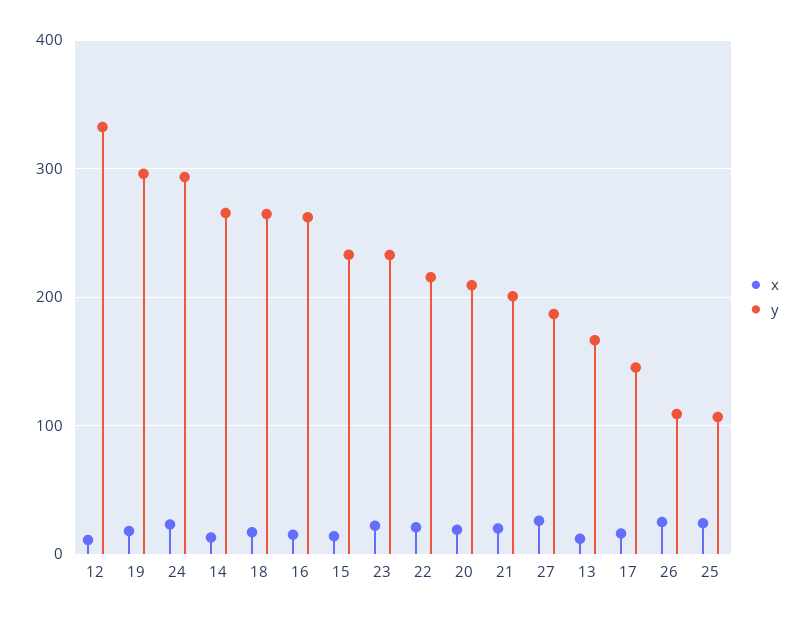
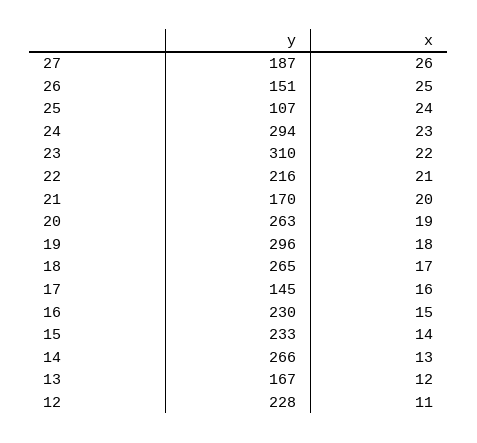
  {
    "x": {
      "12": 11,
      "19": 18,
      "24": 23,
      "14": 13,
      "18": 17,
      "16": 15,
      "15": 14,
      "23": 22,
      "22": 21,
      "20": 19,
      "21": 20,
      "27": 26,
      "13": 12,
      "17": 16,
      "26": 25,
      "25": 24
    },
    "y": {
-     "12": 330,
+     "12": 228,
      "19": 296,
      "24": 294,
      "14": 266,
      "18": 265,
-     "16": 260,
+     "16": 230,
      "15": 233,
-     "23": 230,
+     "23": 310,
      "22": 216,
-     "20": 210,
+     "20": 263,
-     "21": 200,
+     "21": 170,
      "27": 187,
      "13": 167,
      "17": 145,
-     "26": 110,
+     "26": 151,
      "25": 107
    }
  }

